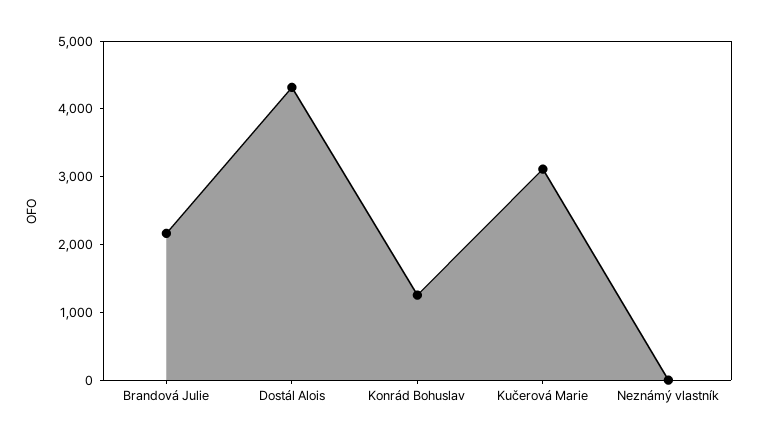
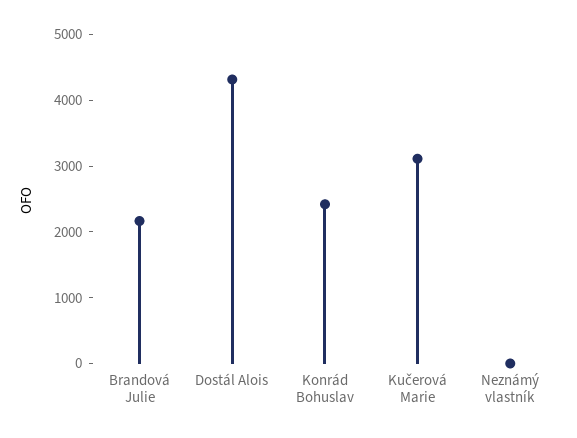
  {
    "Brandová Julie": 2200,
    "Dostál Alois": 4400,
-   "Konrád Bohuslav": 1200,
+   "Konrád Bohuslav": 2400,
    "Kučerová Marie": 3200,
    "Neznámý vlastník": 0
  }

